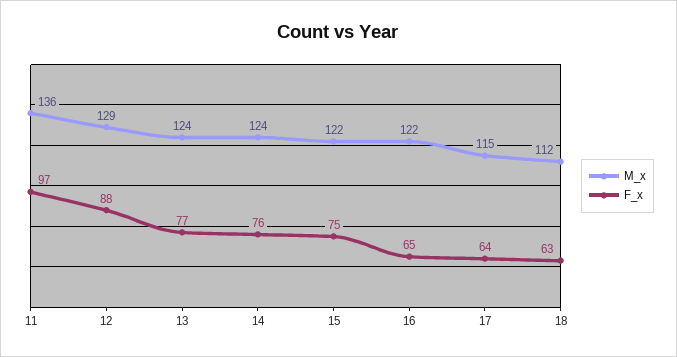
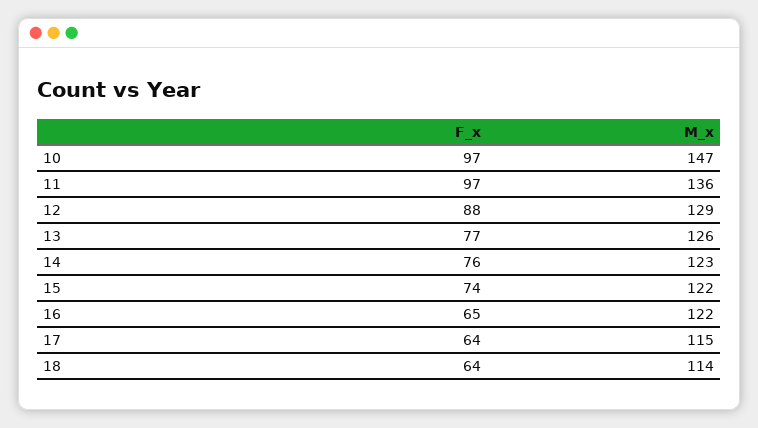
  {
    "M_x": {
      "11": 136,
      "12": 129,
-     "13": 124,
+     "13": 126,
-     "14": 124,
+     "14": 123,
      "15": 122,
      "16": 122,
      "17": 115,
-     "18": 112
+     "18": 114,
+     "10": 147
    },
    "F_x": {
      "11": 97,
      "12": 88,
      "13": 77,
      "14": 76,
-     "15": 75,
+     "15": 74,
      "16": 65,
      "17": 64,
-     "18": 63
+     "18": 64,
+     "10": 97
    }
  }

